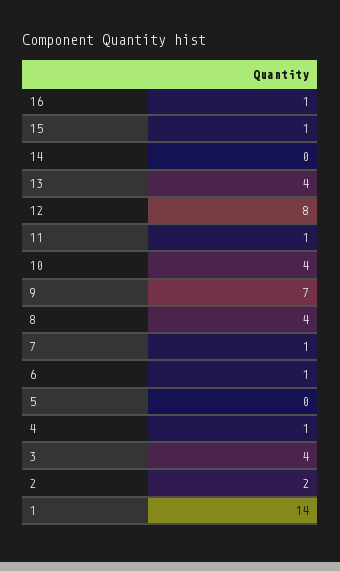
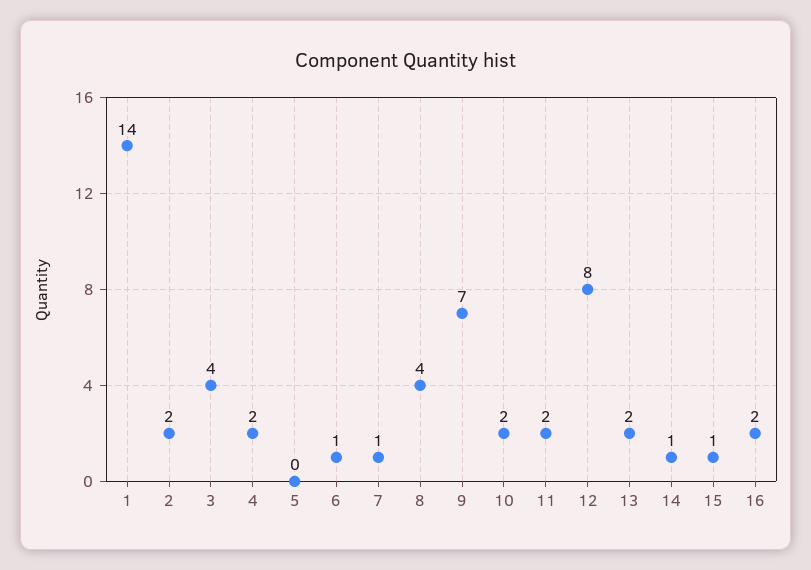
  {
-   "16": 1,
+   "16": 2,
    "15": 1,
-   "14": 0,
+   "14": 1,
-   "13": 4,
+   "13": 2,
    "12": 8,
-   "11": 1,
+   "11": 2,
-   "10": 4,
+   "10": 2,
    "9": 7,
    "8": 4,
    "7": 1,
    "6": 1,
    "5": 0,
-   "4": 1,
+   "4": 2,
    "3": 4,
    "2": 2,
    "1": 14
  }

